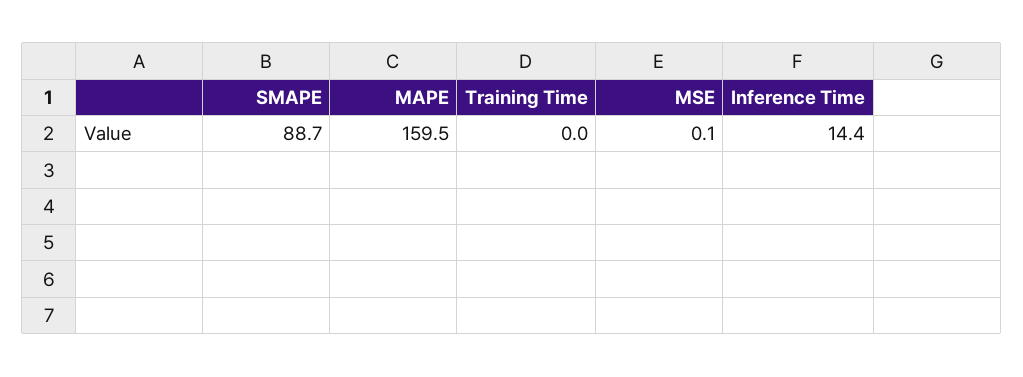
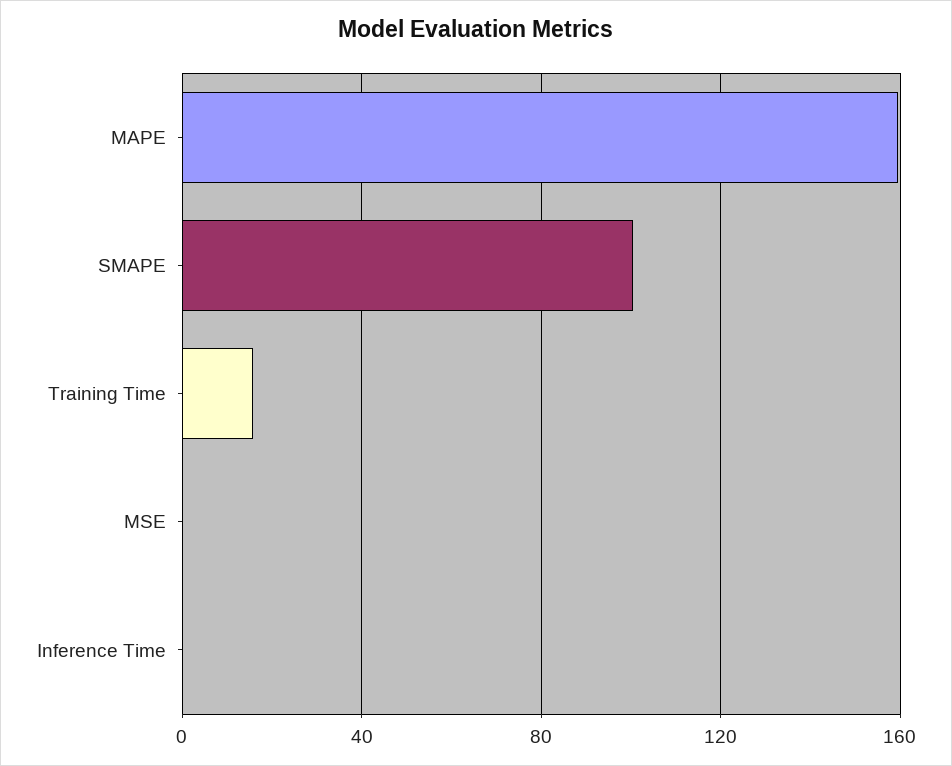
  {
-   "SMAPE": 88.7,
+   "SMAPE": 100,
    "MAPE": 159.5,
-   "Training Time": 0,
+   "Training Time": 15,
    "MSE": 0.1,
-   "Inference Time": 14.4
+   "Inference Time": 0
  }

